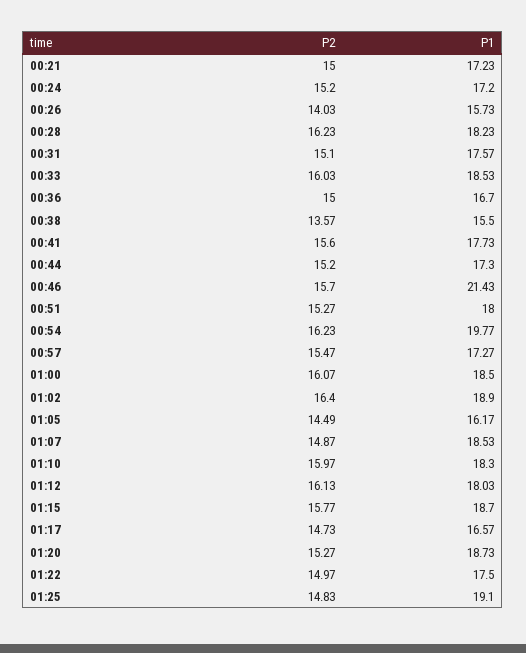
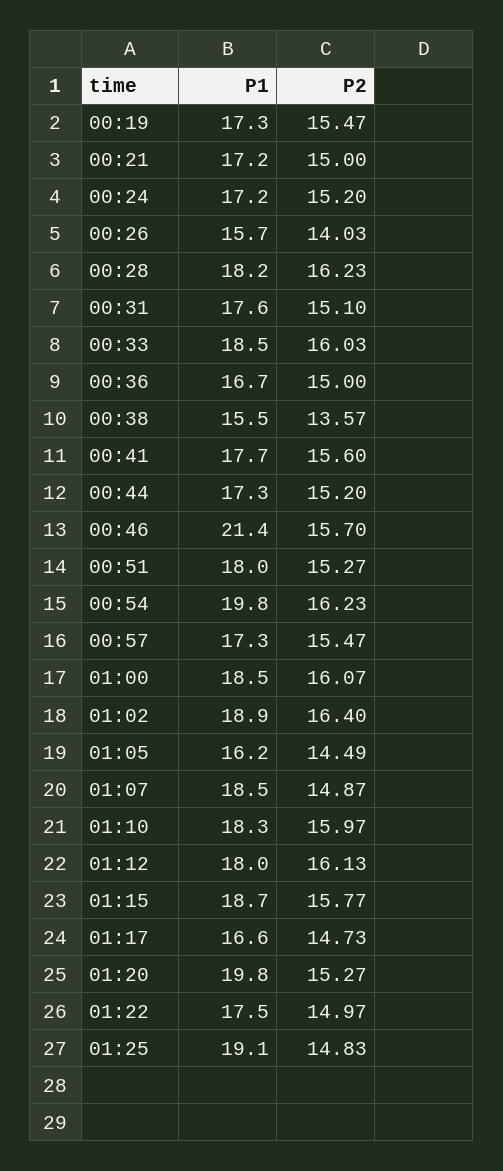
  {
    "P2": {
      "00:21": 15,
      "00:24": 15.2,
      "00:26": 14.03,
      "00:28": 16.23,
      "00:31": 15.1,
      "00:33": 16.03,
      "00:36": 15,
      "00:38": 13.57,
      "00:41": 15.6,
      "00:44": 15.2,
      "00:46": 15.7,
      "00:51": 15.27,
      "00:54": 16.23,
      "00:57": 15.47,
      "01:00": 16.07,
      "01:02": 16.4,
      "01:05": 14.49,
      "01:07": 14.87,
      "01:10": 15.97,
      "01:12": 16.13,
      "01:15": 15.77,
      "01:17": 14.73,
      "01:20": 15.27,
      "01:22": 14.97,
-     "01:25": 14.83
+     "01:25": 14.83,
+     "00:19": 15.47
    },
    "P1": {
      "00:21": 17.23,
      "00:24": 17.2,
      "00:26": 15.73,
      "00:28": 18.23,
      "00:31": 17.57,
      "00:33": 18.53,
      "00:36": 16.7,
      "00:38": 15.5,
      "00:41": 17.73,
      "00:44": 17.3,
      "00:46": 21.43,
      "00:51": 18,
      "00:54": 19.77,
      "00:57": 17.27,
      "01:00": 18.5,
      "01:02": 18.9,
      "01:05": 16.17,
      "01:07": 18.53,
      "01:10": 18.3,
      "01:12": 18.03,
      "01:15": 18.7,
      "01:17": 16.57,
-     "01:20": 18.73,
+     "01:20": 19.8,
      "01:22": 17.5,
-     "01:25": 19.1
+     "01:25": 19.1,
+     "00:19": 17.3
    }
  }

